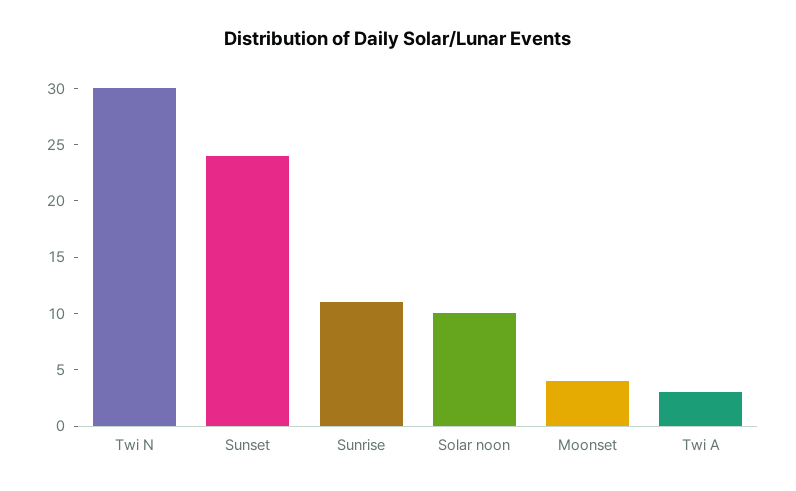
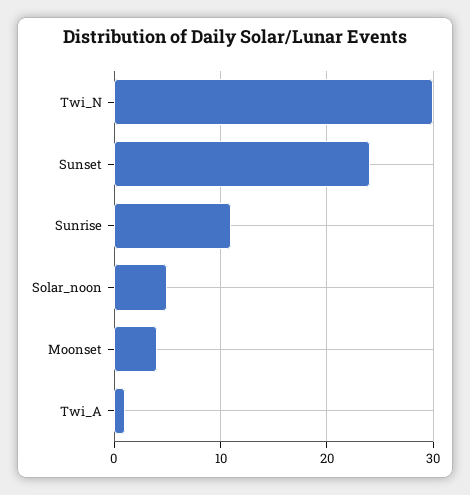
  {
    "Twi N": 30,
    "Sunset": 24,
    "Sunrise": 11,
-   "Solar noon": 10,
+   "Solar noon": 5,
    "Moonset": 4,
-   "Twi A": 3
+   "Twi A": 1
  }

